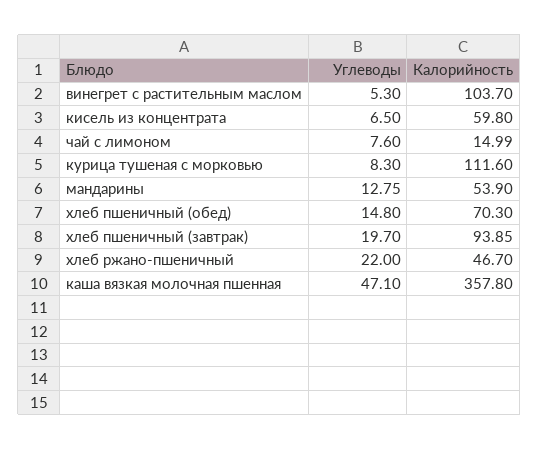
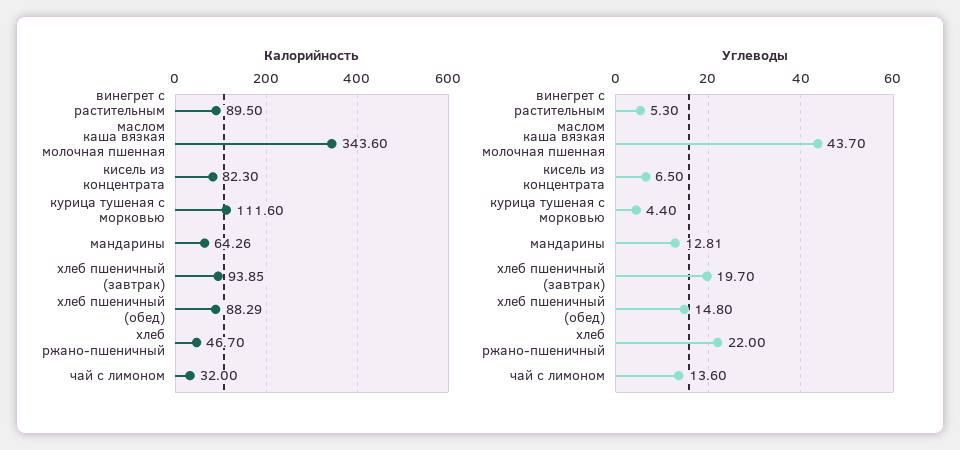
  {
    "Углеводы": {
      "винегрет с растительным маслом": 5.3,
      "кисель из концентрата": 6.5,
-     "чай с лимоном": 7.6,
+     "чай с лимоном": 13.6,
-     "курица тушеная с морковью": 8.3,
+     "курица тушеная с морковью": 4.4,
-     "мандарины": 12.75,
+     "мандарины": 12.81,
      "хлеб пшеничный (обед)": 14.8,
      "хлеб пшеничный (завтрак)": 19.7,
      "хлеб ржано-пшеничный": 22,
-     "каша вязкая молочная пшенная": 47.1
+     "каша вязкая молочная пшенная": 43.7
    },
    "Калорийность": {
-     "винегрет с растительным маслом": 103.7,
+     "винегрет с растительным маслом": 89.5,
-     "кисель из концентрата": 59.8,
+     "кисель из концентрата": 82.3,
-     "чай с лимоном": 14.99,
+     "чай с лимоном": 32,
      "курица тушеная с морковью": 111.6,
-     "мандарины": 53.9,
+     "мандарины": 64.26,
-     "хлеб пшеничный (обед)": 70.3,
+     "хлеб пшеничный (обед)": 88.29,
      "хлеб пшеничный (завтрак)": 93.85,
      "хлеб ржано-пшеничный": 46.7,
-     "каша вязкая молочная пшенная": 357.8
+     "каша вязкая молочная пшенная": 343.6
    }
  }

